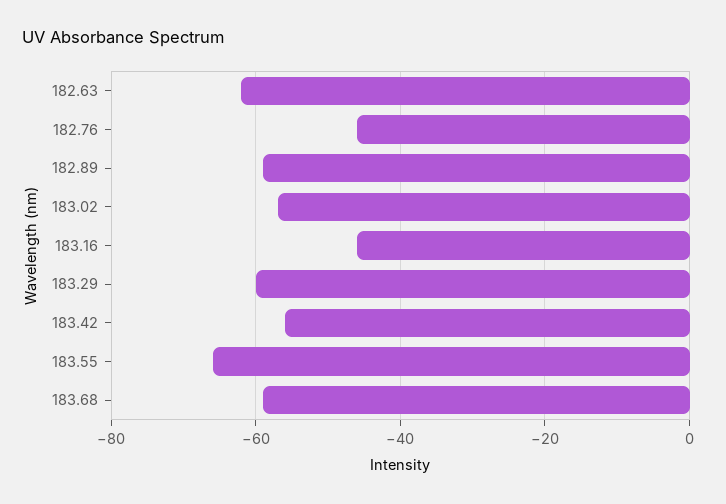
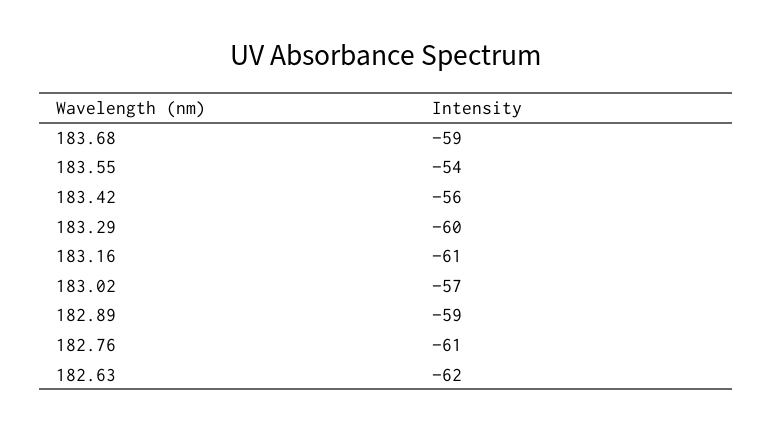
  {
    "182.63": -62,
-   "182.76": -45,
+   "182.76": -61,
    "182.89": -59,
    "183.02": -57,
-   "183.16": -45,
+   "183.16": -61,
    "183.29": -60,
    "183.42": -56,
-   "183.55": -65,
+   "183.55": -54,
    "183.68": -59
  }

